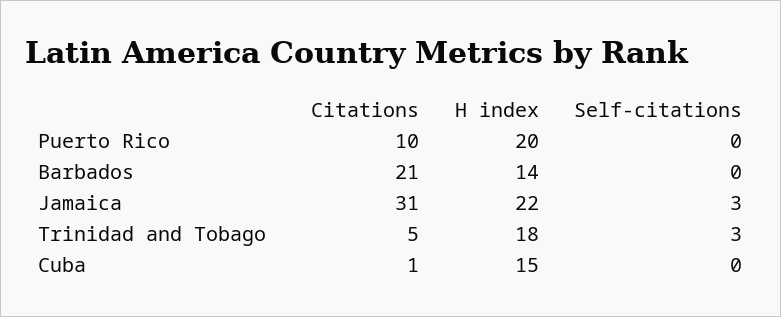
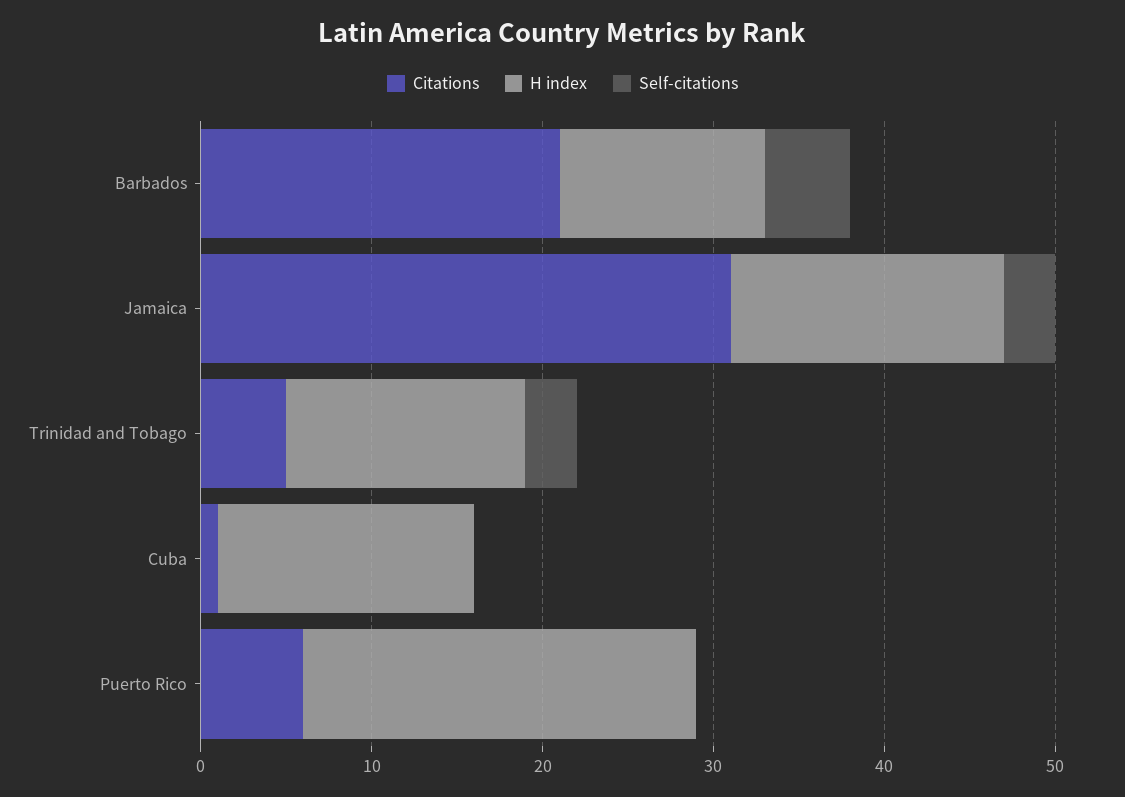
  {
    "Citations": {
-     "Puerto Rico": 10,
+     "Puerto Rico": 6,
      "Barbados": 21,
      "Jamaica": 31,
      "Trinidad and Tobago": 5,
      "Cuba": 1
    },
    "H index": {
-     "Puerto Rico": 20,
+     "Puerto Rico": 23,
-     "Barbados": 14,
+     "Barbados": 12,
-     "Jamaica": 22,
+     "Jamaica": 16,
-     "Trinidad and Tobago": 18,
+     "Trinidad and Tobago": 14,
      "Cuba": 15
    },
    "Self-citations": {
      "Puerto Rico": 0,
-     "Barbados": 0,
+     "Barbados": 5,
      "Jamaica": 3,
      "Trinidad and Tobago": 3,
      "Cuba": 0
    }
  }

